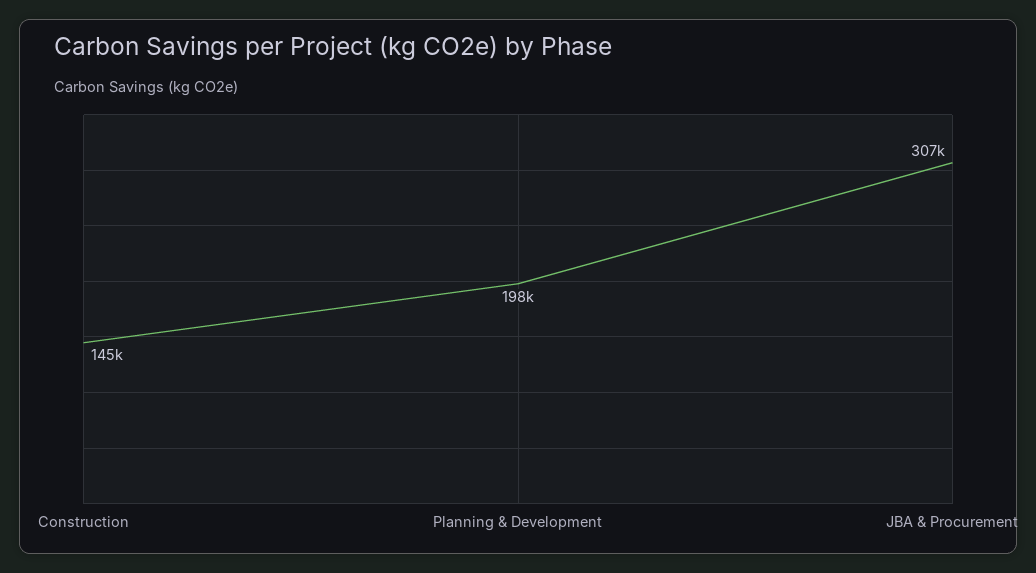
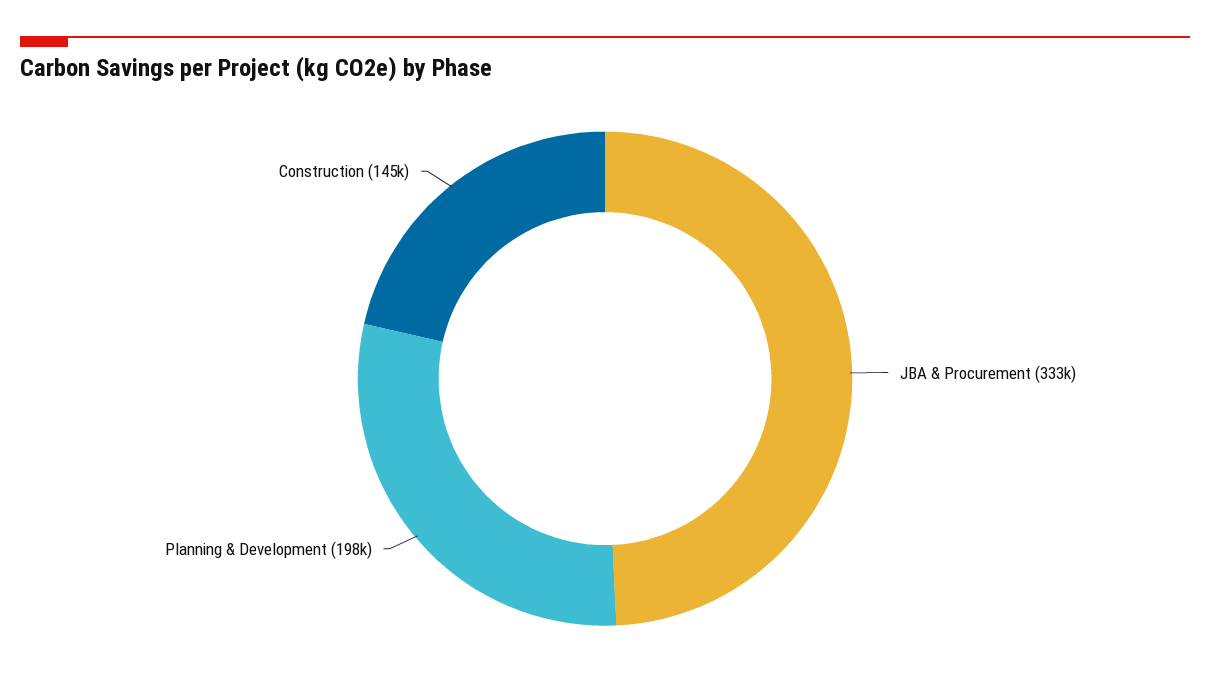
  {
    "Construction": 145000,
    "Planning & Development": 198000,
-   "JBA & Procurement": 307000
+   "JBA & Procurement": 333000
  }

